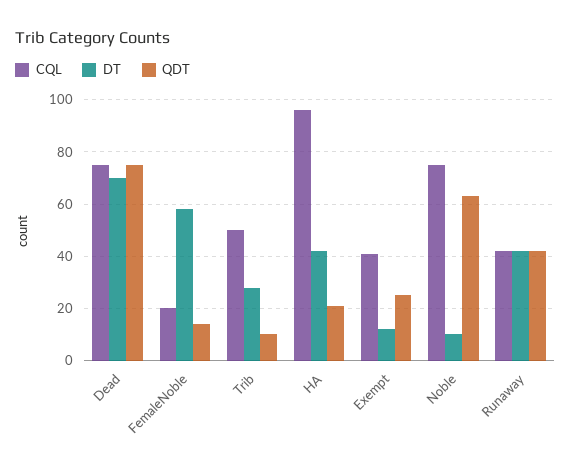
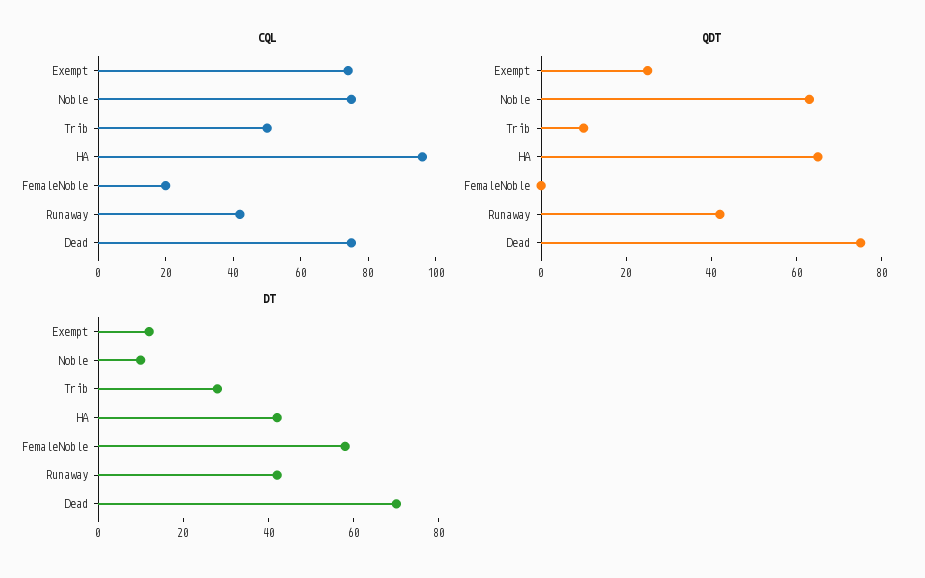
  {
    "CQL": {
      "Dead": 75,
      "FemaleNoble": 20,
      "Trib": 50,
      "HA": 95,
-     "Exempt": 40,
+     "Exempt": 75,
      "Noble": 75,
      "Runaway": 40
    },
    "DT": {
      "Dead": 70,
      "FemaleNoble": 60,
      "Trib": 30,
      "HA": 40,
      "Exempt": 10,
      "Noble": 10,
      "Runaway": 40
    },
    "QDT": {
      "Dead": 75,
-     "FemaleNoble": 15,
+     "FemaleNoble": 0,
      "Trib": 10,
-     "HA": 20,
+     "HA": 65,
      "Exempt": 25,
      "Noble": 65,
      "Runaway": 40
    }
  }

